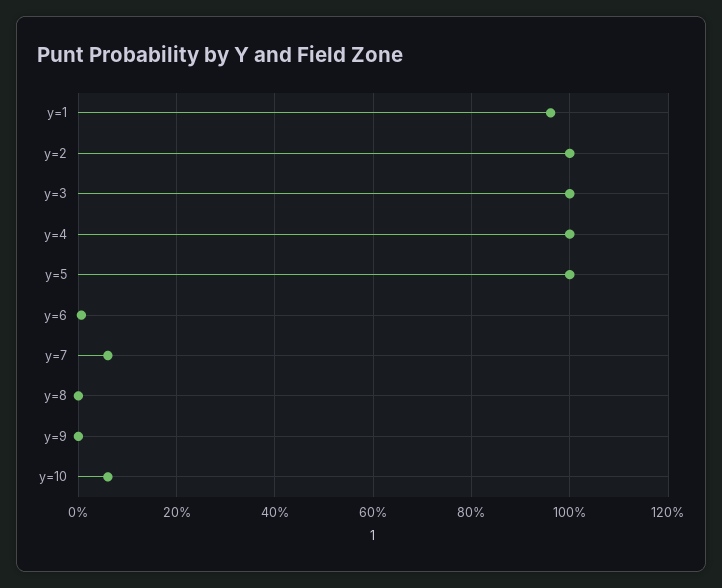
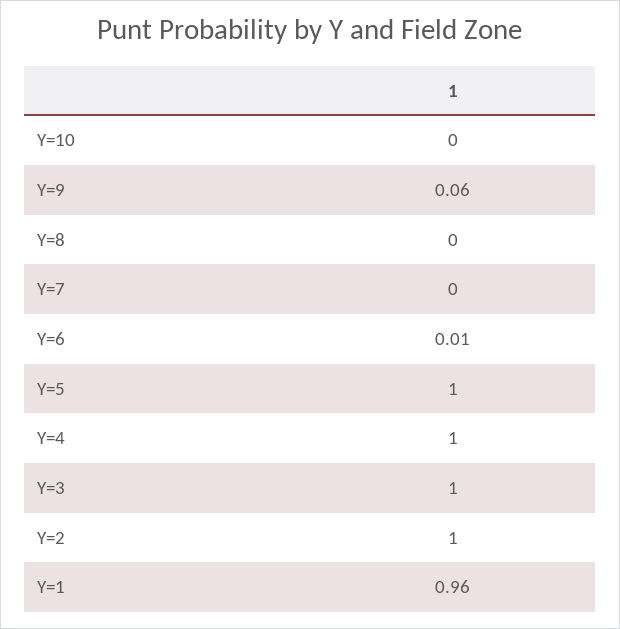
  {
    "y=1": 0.96,
    "y=2": 1,
    "y=3": 1,
    "y=4": 1,
    "y=5": 1,
    "y=6": 0.01,
-   "y=7": 0.06,
+   "y=7": 0,
    "y=8": 0,
-   "y=9": 0,
+   "y=9": 0.06,
-   "y=10": 0.06
+   "y=10": 0
  }

